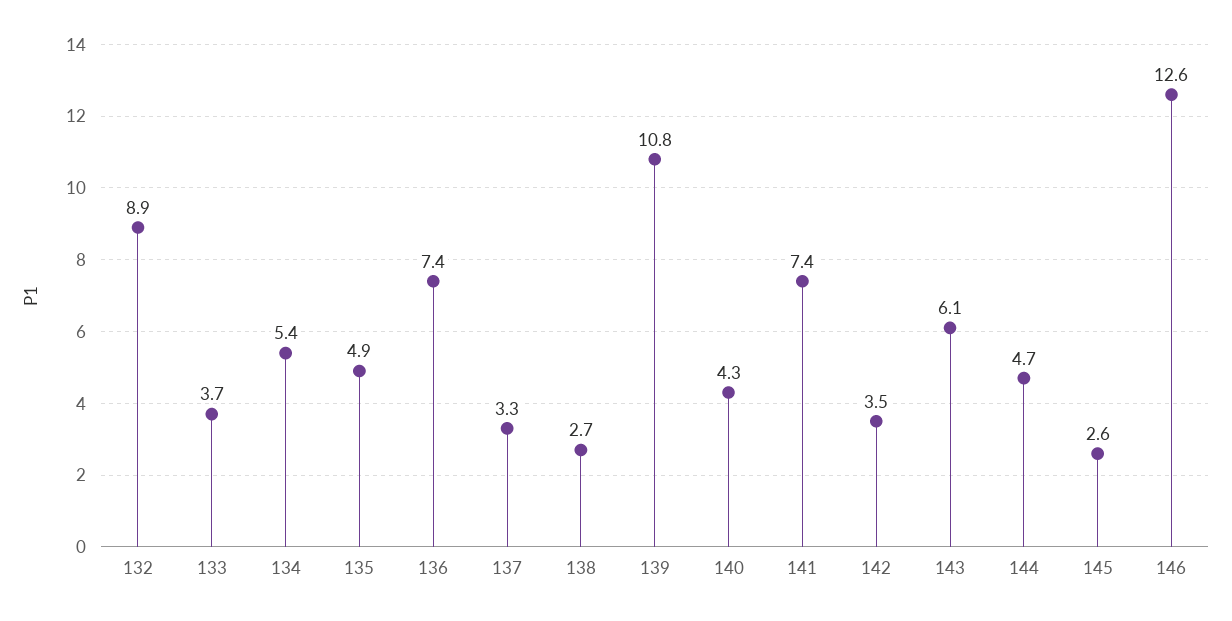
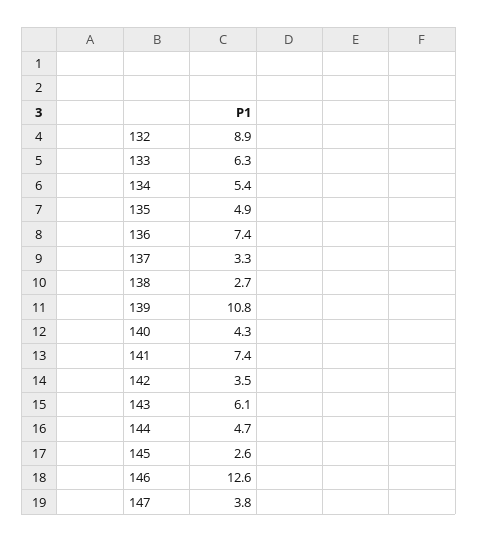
  {
    "132": 8.9,
-   "133": 3.7,
+   "133": 6.3,
    "134": 5.4,
    "135": 4.9,
    "136": 7.4,
    "137": 3.3,
    "138": 2.7,
    "139": 10.8,
    "140": 4.3,
    "141": 7.4,
    "142": 3.5,
    "143": 6.1,
    "144": 4.7,
    "145": 2.6,
-   "146": 12.6
+   "146": 12.6,
+   "147": 3.8
  }

